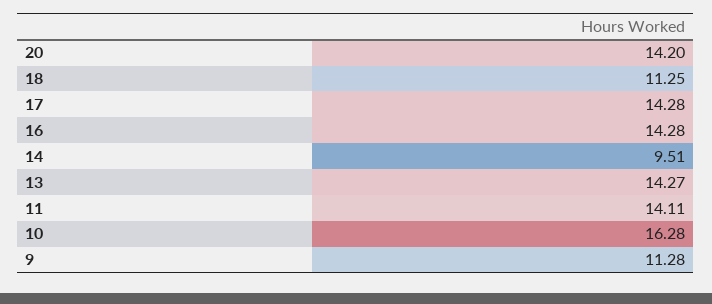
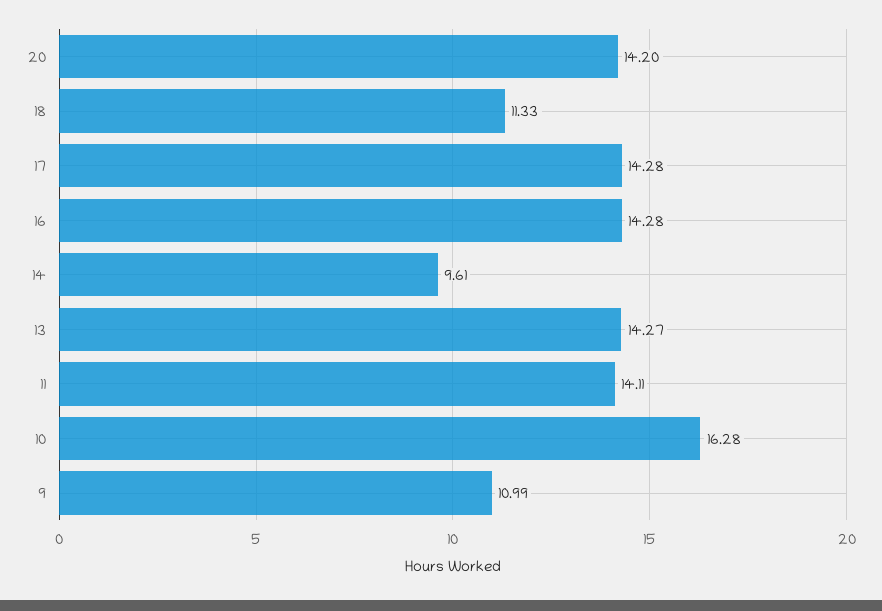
  {
    "20": 14.2,
-   "18": 11.25,
+   "18": 11.33,
    "17": 14.28,
    "16": 14.28,
-   "14": 9.51,
+   "14": 9.61,
    "13": 14.27,
    "11": 14.11,
    "10": 16.28,
-   "9": 11.28
+   "9": 10.99
  }

